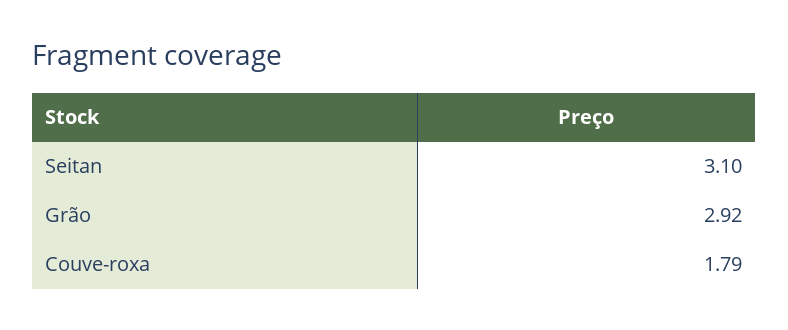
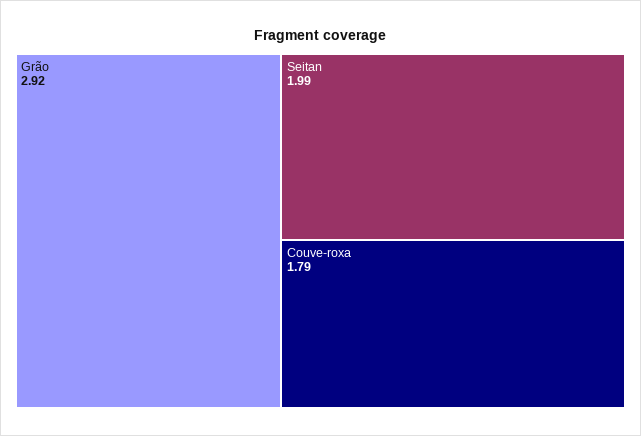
  {
-   "Seitan": 3.1,
+   "Seitan": 1.99,
    "Grão": 2.92,
    "Couve-roxa": 1.79
  }

